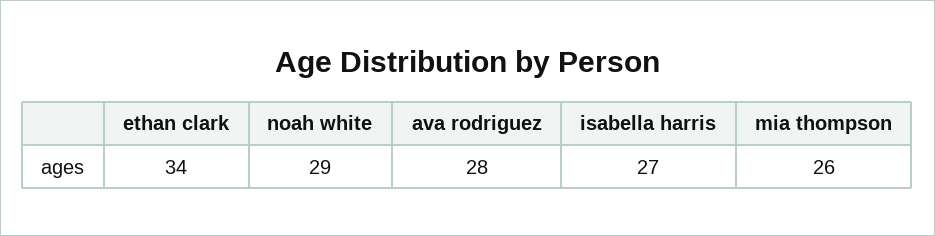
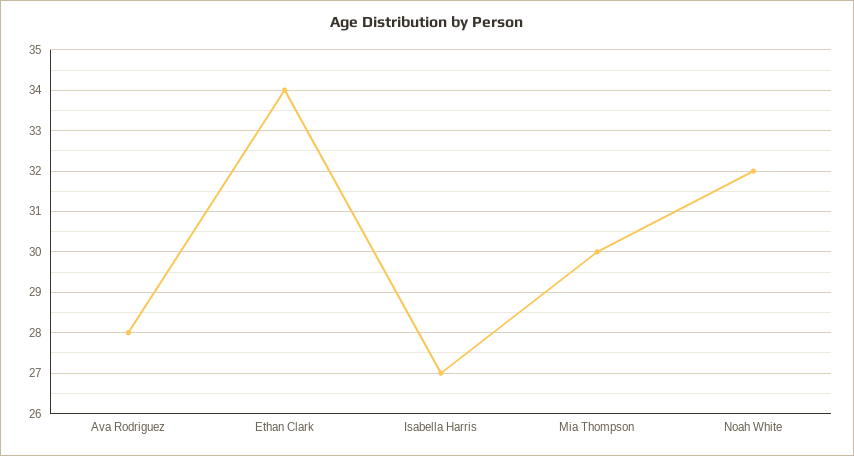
  {
    "ethan clark": 34,
-   "noah white": 29,
+   "noah white": 32,
    "ava rodriguez": 28,
    "isabella harris": 27,
-   "mia thompson": 26
+   "mia thompson": 30
  }

